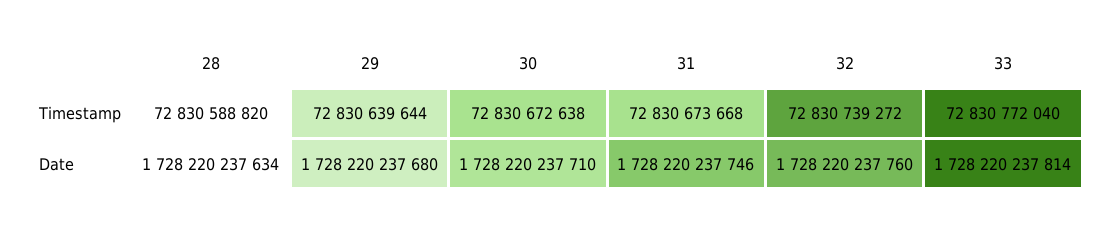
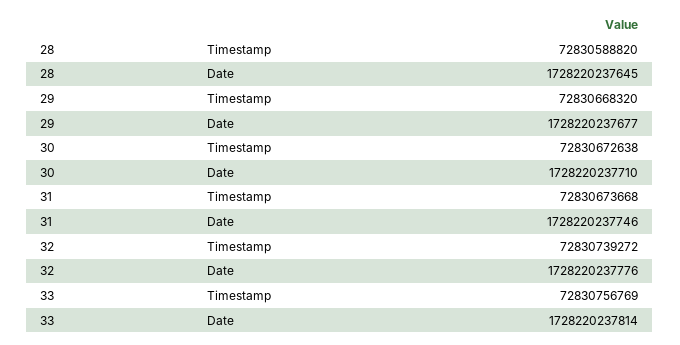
  {
    "28": {
      "Timestamp": 72830588820,
-     "Date": 1728220237634
+     "Date": 1728220237645
    },
    "29": {
-     "Timestamp": 72830639644,
+     "Timestamp": 72830668320,
-     "Date": 1728220237680
+     "Date": 1728220237677
    },
    "30": {
      "Timestamp": 72830672638,
      "Date": 1728220237710
    },
    "31": {
      "Timestamp": 72830673668,
      "Date": 1728220237746
    },
    "32": {
      "Timestamp": 72830739272,
-     "Date": 1728220237760
+     "Date": 1728220237776
    },
    "33": {
-     "Timestamp": 72830772040,
+     "Timestamp": 72830756769,
      "Date": 1728220237814
    }
  }

